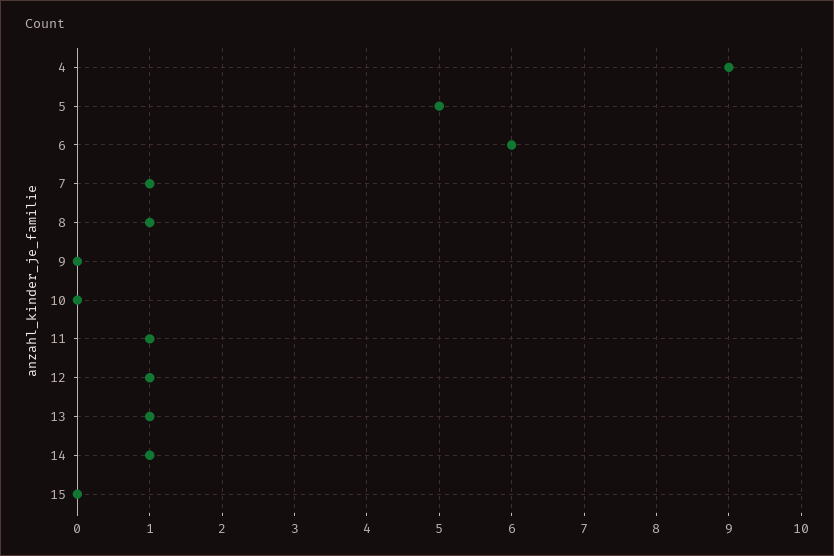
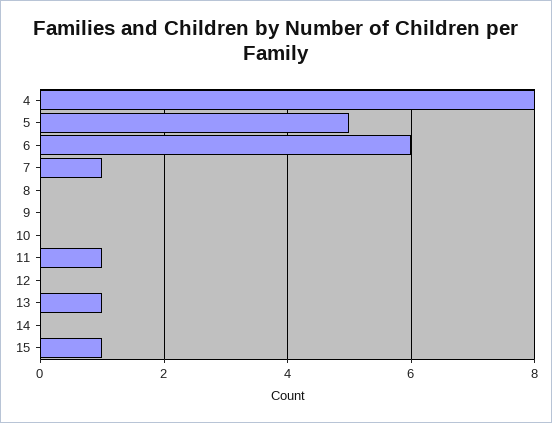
  {
-   "4": 9,
+   "4": 8,
    "5": 5,
    "6": 6,
    "7": 1,
-   "8": 1,
+   "8": 0,
    "9": 0,
    "10": 0,
    "11": 1,
-   "12": 1,
+   "12": 0,
    "13": 1,
-   "14": 1,
+   "14": 0,
-   "15": 0
+   "15": 1
  }

